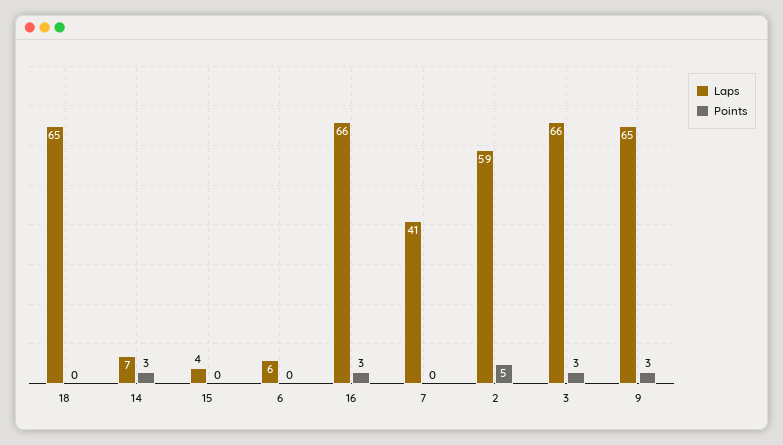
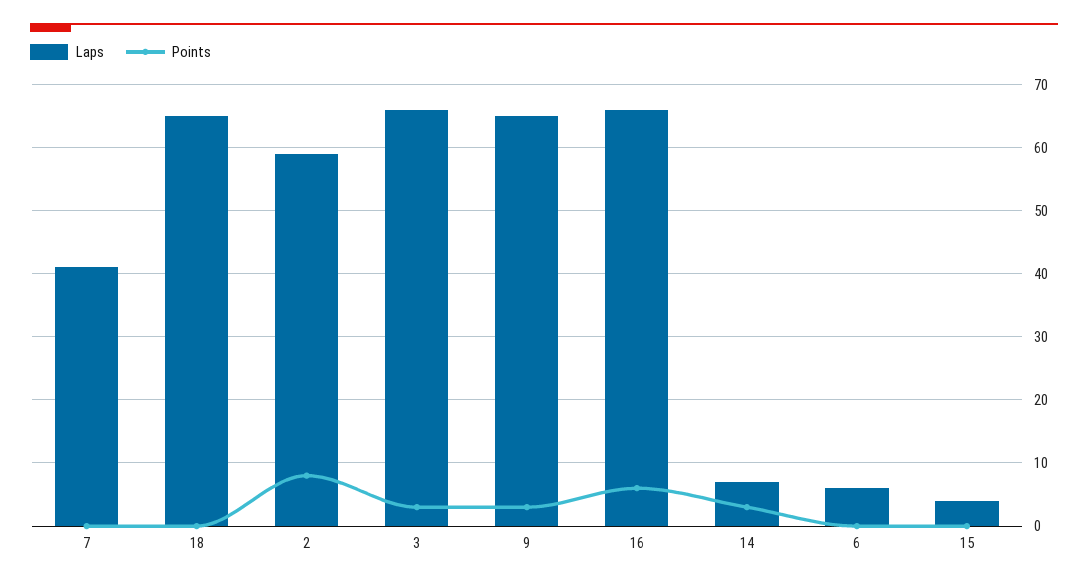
  {
    "Laps": {
      "18": 65,
      "14": 7,
      "15": 4,
      "6": 6,
      "16": 66,
      "7": 41,
      "2": 59,
      "3": 66,
      "9": 65
    },
    "Points": {
      "18": 0,
      "14": 3,
      "15": 0,
      "6": 0,
-     "16": 3,
+     "16": 6,
      "7": 0,
-     "2": 5,
+     "2": 8,
      "3": 3,
      "9": 3
    }
  }

